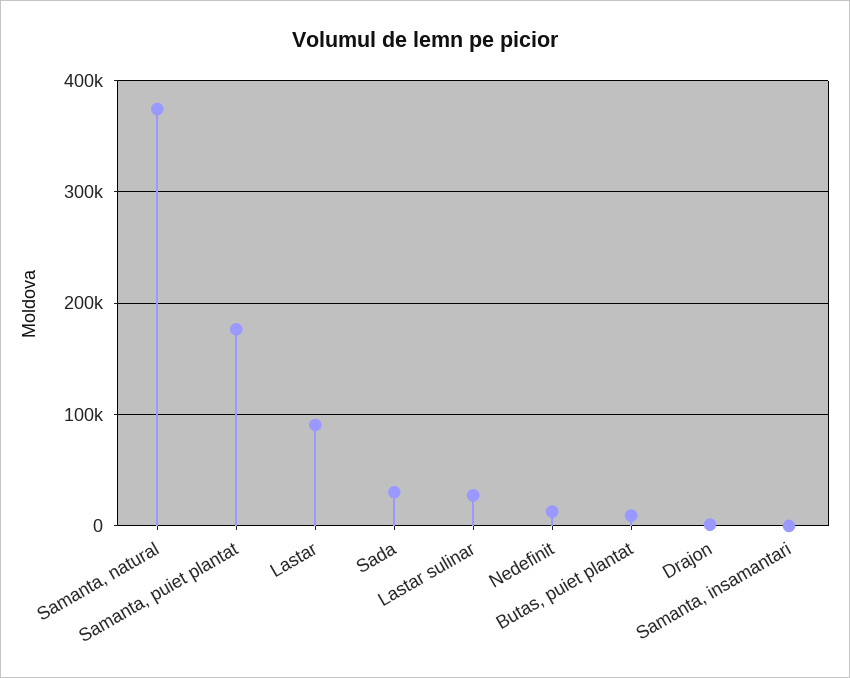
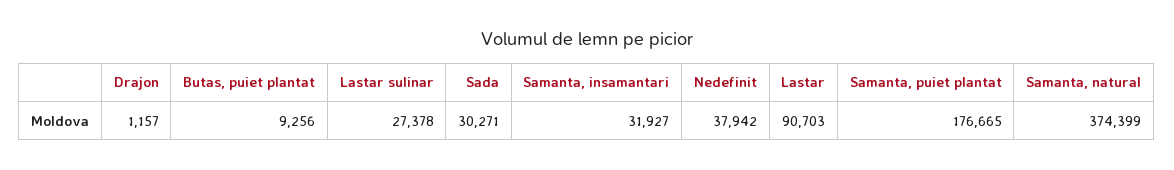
  {
    "Samanta, natural": 374399,
    "Samanta, puiet plantat": 176665,
    "Lastar": 90703,
    "Sada": 30271,
    "Lastar sulinar": 27378,
-   "Nedefinit": 10000,
+   "Nedefinit": 37942,
    "Butas, puiet plantat": 9256,
    "Drajon": 1157,
-   "Samanta, insamantari": 0
+   "Samanta, insamantari": 31927
  }

